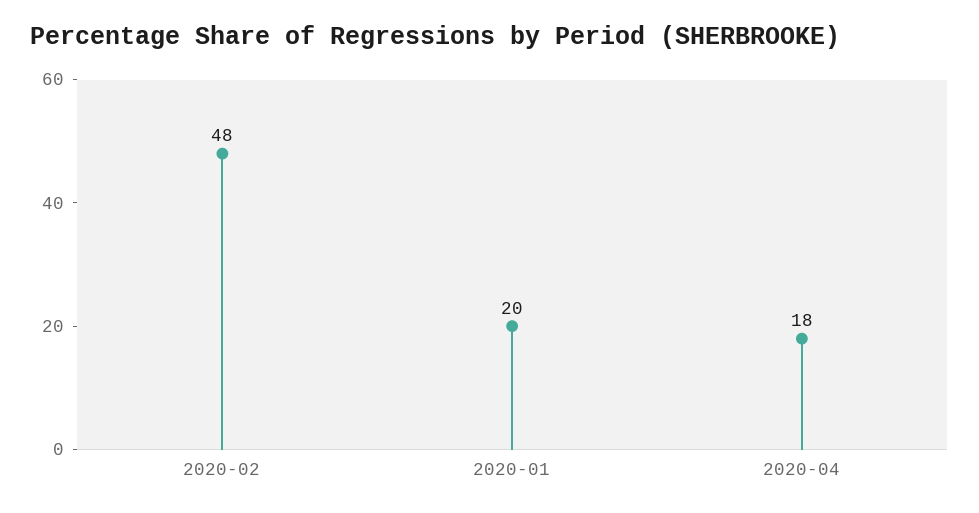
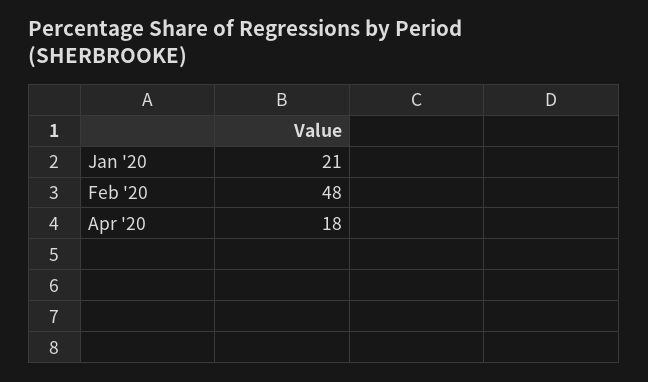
  {
    "2020-02": 48,
-   "2020-01": 20,
+   "2020-01": 21,
    "2020-04": 18
  }

